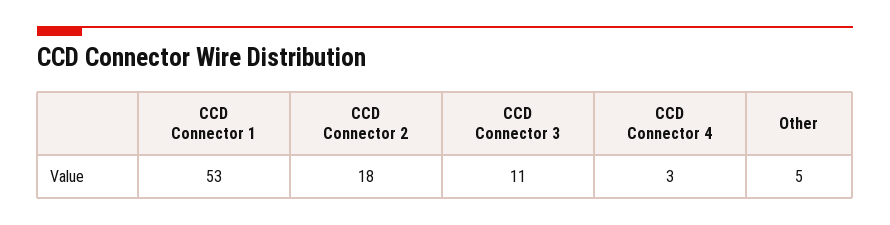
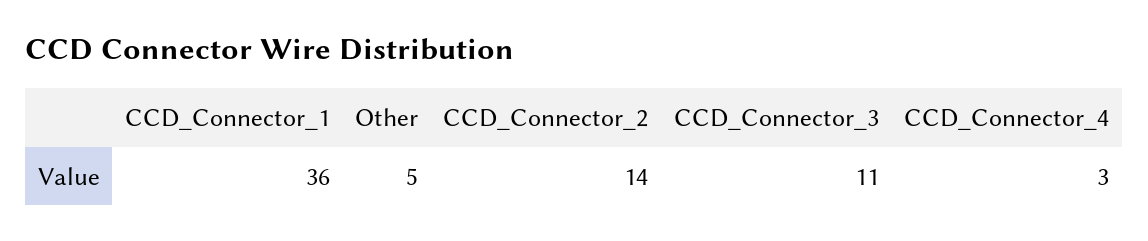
  {
-   "CCD Connector 1": 53,
+   "CCD Connector 1": 36,
-   "CCD Connector 2": 18,
+   "CCD Connector 2": 14,
    "CCD Connector 3": 11,
    "CCD Connector 4": 3,
    "Other": 5
  }

